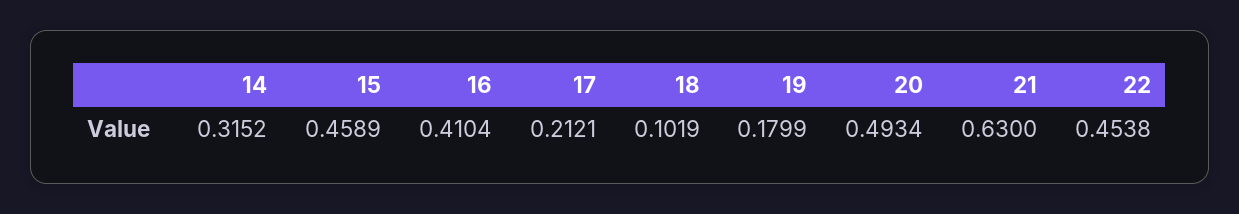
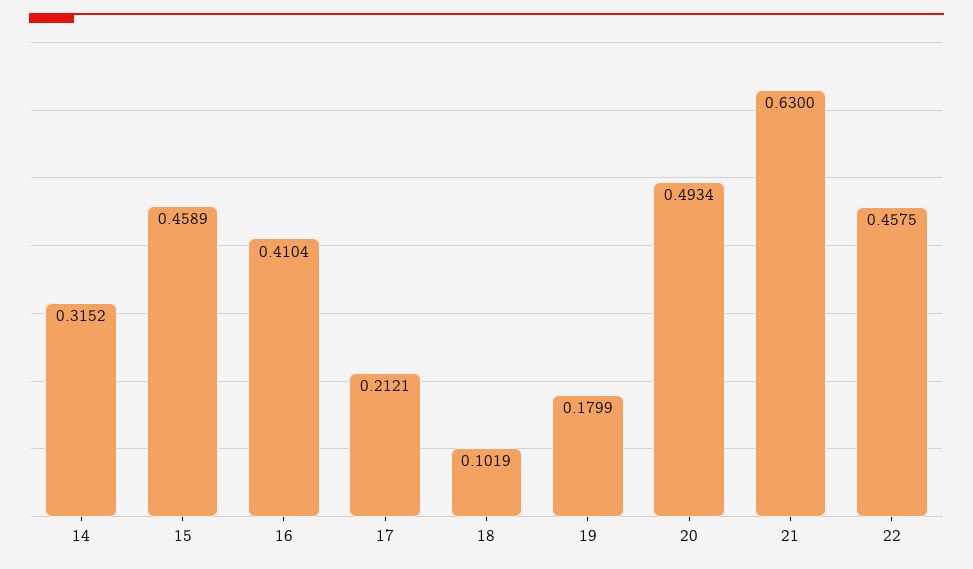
  {
    "14": 0.3152,
    "15": 0.4589,
    "16": 0.4104,
    "17": 0.2121,
    "18": 0.1019,
    "19": 0.1799,
    "20": 0.4934,
    "21": 0.63,
-   "22": 0.4538
+   "22": 0.4575
  }

